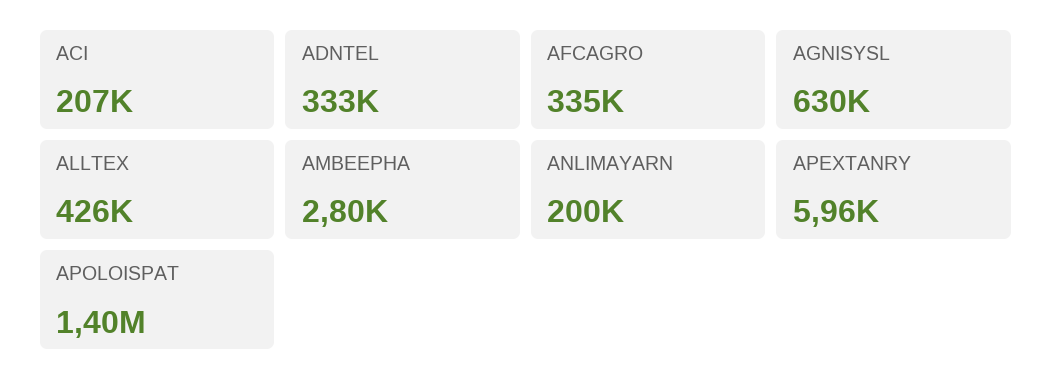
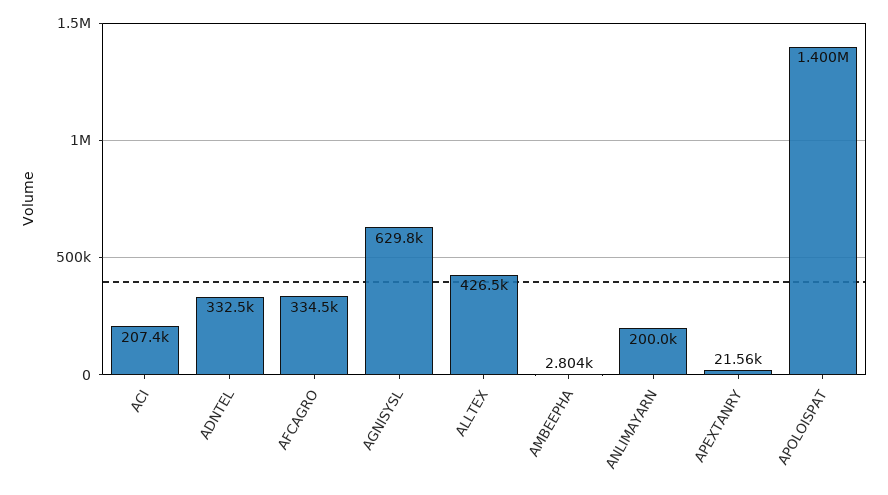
  {
    "ACI": 207400,
    "ADNTEL": 332500,
    "AFCAGRO": 334500,
    "AGNISYSL": 629800,
    "ALLTEX": 426500,
    "AMBEEPHA": 2804,
    "ANLIMAYARN": 200000,
-   "APEXTANRY": 5960,
+   "APEXTANRY": 21560,
    "APOLOISPAT": 1400000
  }

